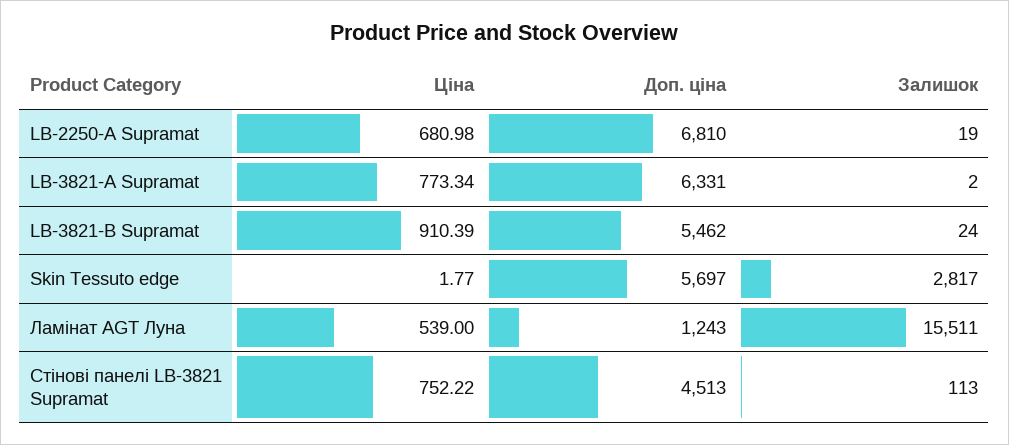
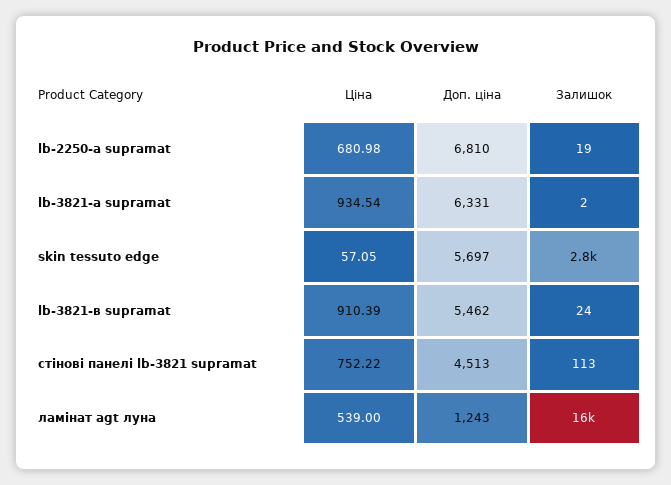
  {
    "Ціна": {
      "LB-2250-А Supramat": 680.98,
-     "LB-3821-А Supramat": 773.34,
+     "LB-3821-А Supramat": 934.54,
      "LB-3821-В Supramat": 910.39,
-     "Skin Tessuto edge": 1.77,
+     "Skin Tessuto edge": 57.05,
      "Ламінат AGT Луна": 539,
      "Стінові панелі LB-3821 Supramat": 752.22
    },
    "Доп. ціна": {
      "LB-2250-А Supramat": 6810,
      "LB-3821-А Supramat": 6331,
      "LB-3821-В Supramat": 5462,
      "Skin Tessuto edge": 5697,
      "Ламінат AGT Луна": 1243,
      "Стінові панелі LB-3821 Supramat": 4513
    },
    "Залишок": {
      "LB-2250-А Supramat": 19,
      "LB-3821-А Supramat": 2,
      "LB-3821-В Supramat": 24,
      "Skin Tessuto edge": 2817,
      "Ламінат AGT Луна": 15511,
      "Стінові панелі LB-3821 Supramat": 113
    }
  }

